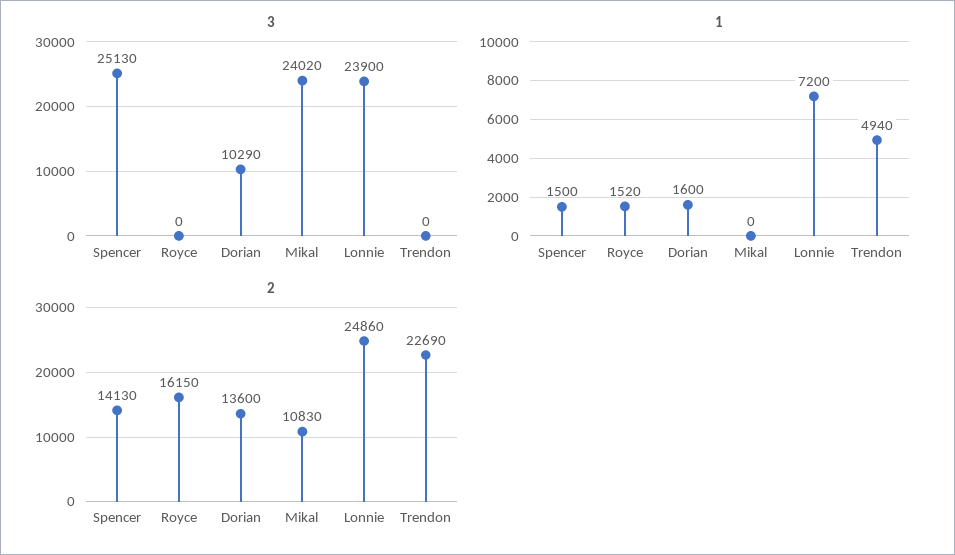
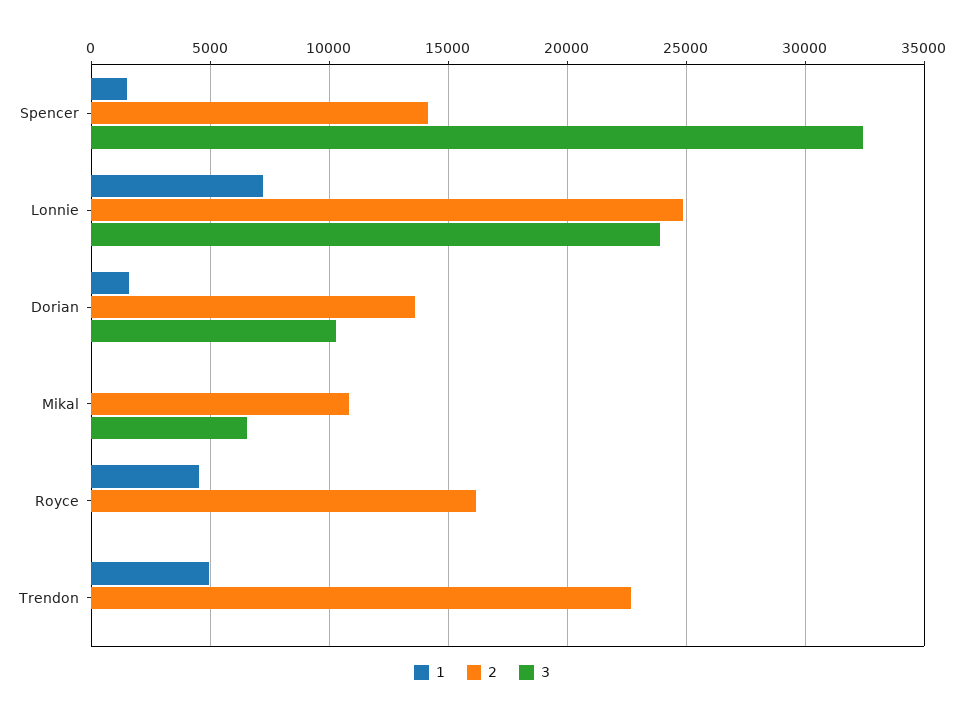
  {
    "3": {
-     "Spencer": 25130,
+     "Spencer": 32500,
      "Royce": 0,
      "Dorian": 10290,
-     "Mikal": 24020,
+     "Mikal": 6500,
      "Lonnie": 23900,
      "Trendon": 0
    },
    "1": {
      "Spencer": 1500,
-     "Royce": 1520,
+     "Royce": 4500,
      "Dorian": 1600,
      "Mikal": 0,
      "Lonnie": 7200,
      "Trendon": 4940
    },
    "2": {
      "Spencer": 14130,
      "Royce": 16150,
      "Dorian": 13600,
      "Mikal": 10830,
      "Lonnie": 24860,
      "Trendon": 22690
    }
  }

